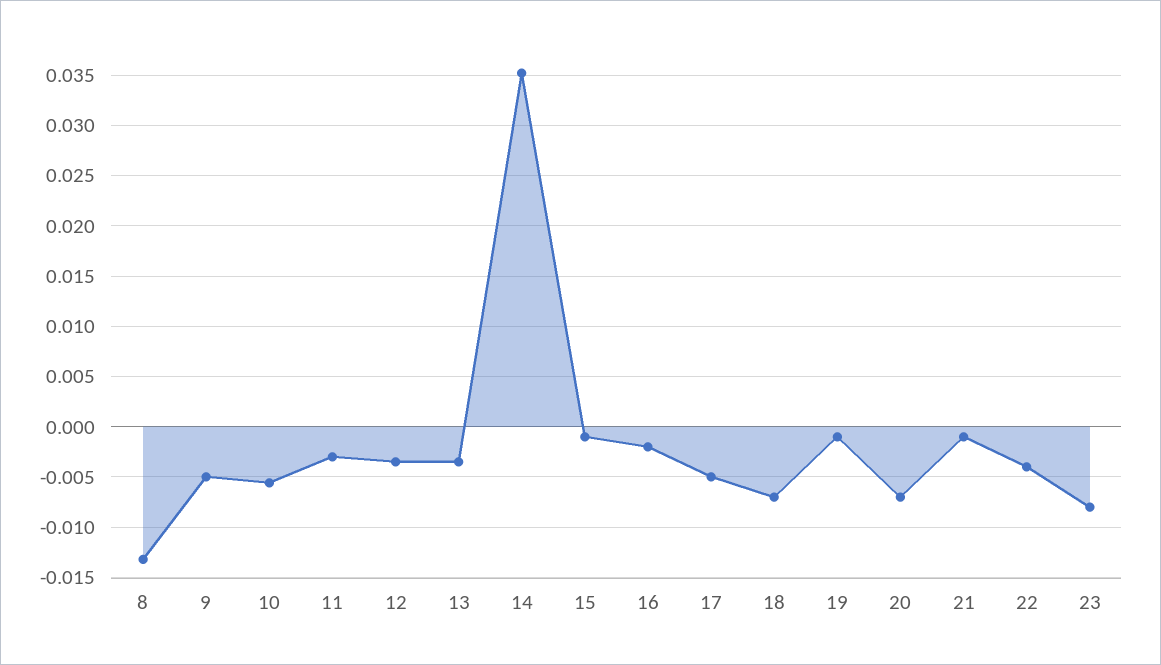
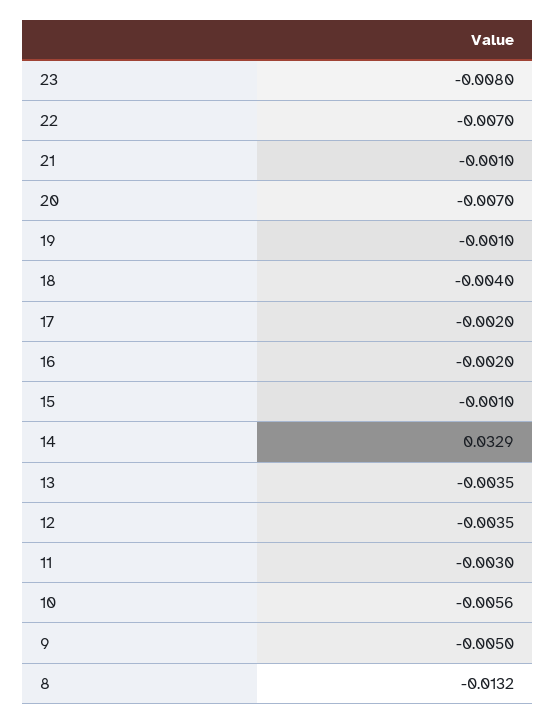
  {
    "8": -0.0132,
    "9": -0.005,
    "10": -0.0056,
    "11": -0.003,
    "12": -0.0035,
    "13": -0.0035,
-   "14": 0.035,
+   "14": 0.0329,
    "15": -0.001,
    "16": -0.002,
-   "17": -0.005,
+   "17": -0.002,
-   "18": -0.007,
+   "18": -0.004,
    "19": -0.001,
    "20": -0.007,
    "21": -0.001,
-   "22": -0.004,
+   "22": -0.007,
    "23": -0.008
  }

